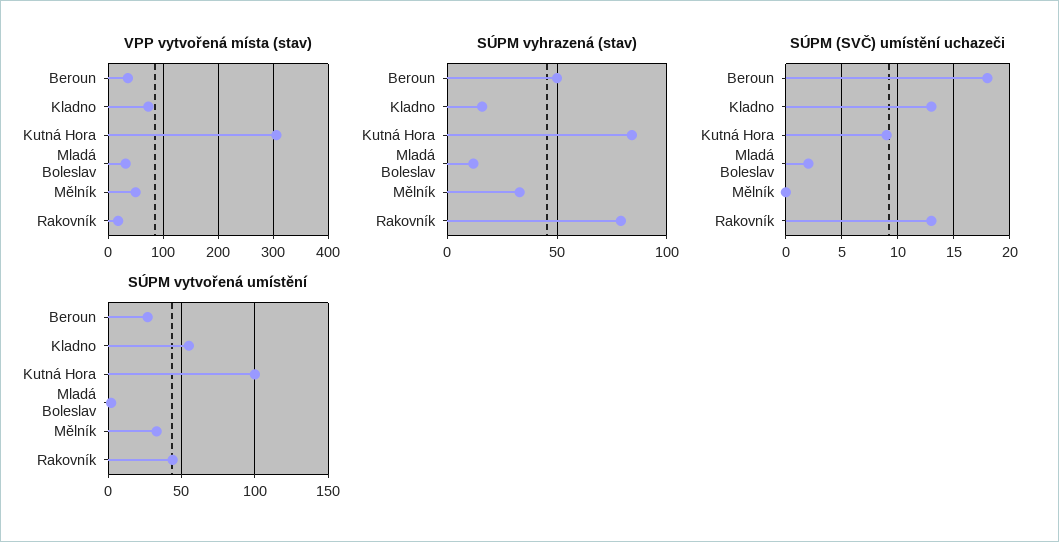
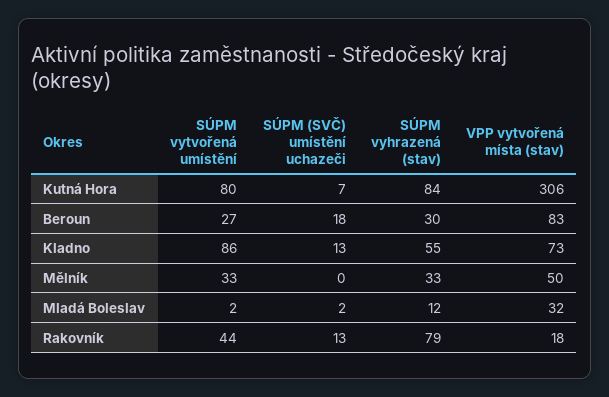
  {
    "VPP vytvořená místa (stav)": {
-     "Beroun": 40,
+     "Beroun": 83,
      "Kladno": 73,
      "Kutná Hora": 306,
      "Mladá Boleslav": 32,
      "Mělník": 50,
      "Rakovník": 18
    },
    "SÚPM vyhrazená (stav)": {
-     "Beroun": 50,
+     "Beroun": 30,
-     "Kladno": 15,
+     "Kladno": 55,
      "Kutná Hora": 84,
      "Mladá Boleslav": 12,
      "Mělník": 33,
      "Rakovník": 79
    },
    "SÚPM (SVČ) umístění uchazeči": {
      "Beroun": 18,
      "Kladno": 13,
-     "Kutná Hora": 9,
+     "Kutná Hora": 7,
      "Mladá Boleslav": 2,
      "Mělník": 0,
      "Rakovník": 13
    },
    "SÚPM vytvořená umístění": {
      "Beroun": 27,
-     "Kladno": 55,
+     "Kladno": 86,
-     "Kutná Hora": 100,
+     "Kutná Hora": 80,
      "Mladá Boleslav": 2,
      "Mělník": 33,
      "Rakovník": 44
    }
  }

